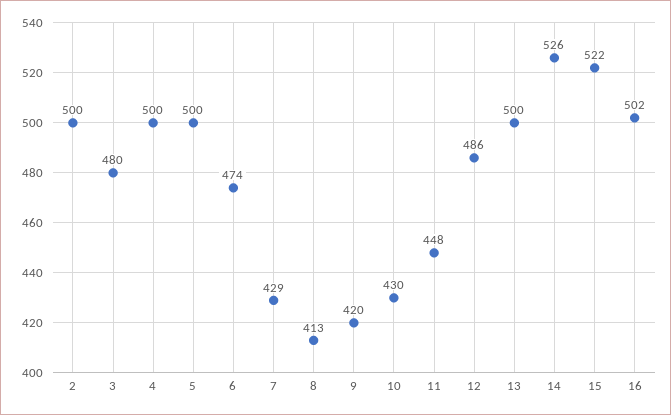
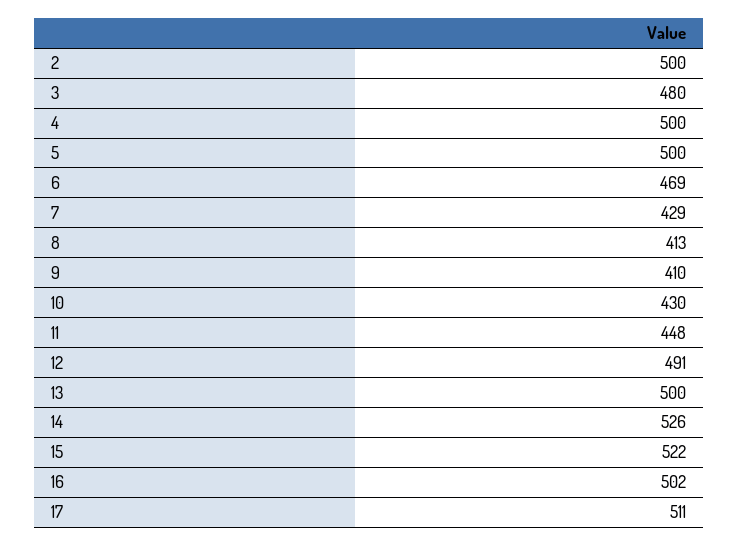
  {
    "2": 500,
    "3": 480,
    "4": 500,
    "5": 500,
-   "6": 474,
+   "6": 469,
    "7": 429,
    "8": 413,
-   "9": 420,
+   "9": 410,
    "10": 430,
    "11": 448,
-   "12": 486,
+   "12": 491,
    "13": 500,
    "14": 526,
    "15": 522,
-   "16": 502
+   "16": 502,
+   "17": 511
  }

